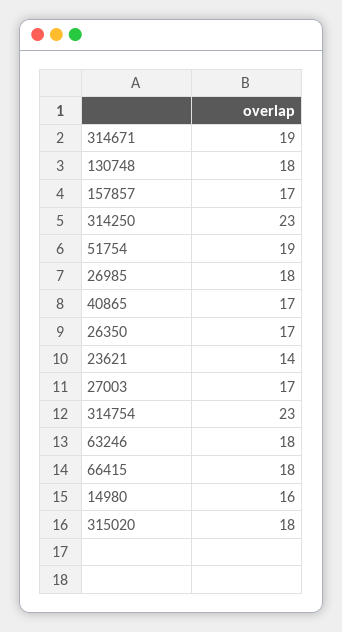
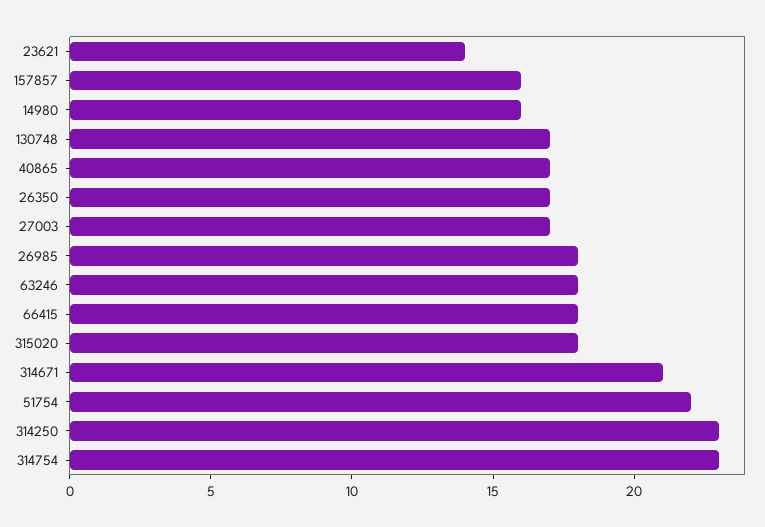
  {
-   "314671": 19,
+   "314671": 21,
-   "130748": 18,
+   "130748": 17,
-   "157857": 17,
+   "157857": 16,
    "314250": 23,
-   "51754": 19,
+   "51754": 22,
    "26985": 18,
    "40865": 17,
    "26350": 17,
    "23621": 14,
    "27003": 17,
    "314754": 23,
    "63246": 18,
    "66415": 18,
    "14980": 16,
    "315020": 18
  }

